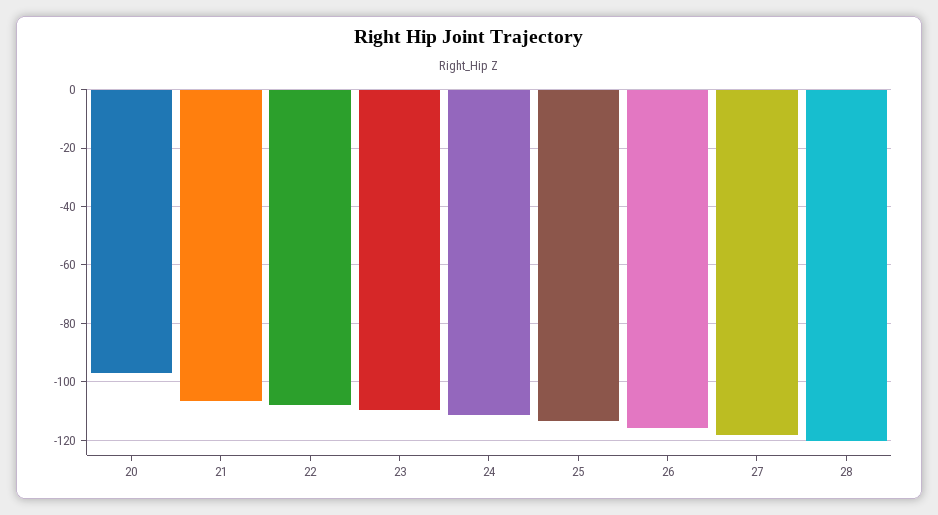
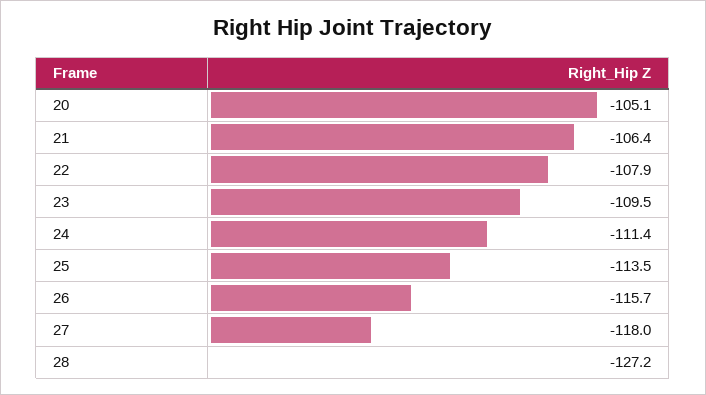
  {
-   "20": -97.5,
+   "20": -105.1,
    "21": -106.4,
    "22": -107.9,
    "23": -109.5,
    "24": -111.4,
    "25": -113.5,
    "26": -115.7,
    "27": -118,
-   "28": -120
+   "28": -127.2
  }

